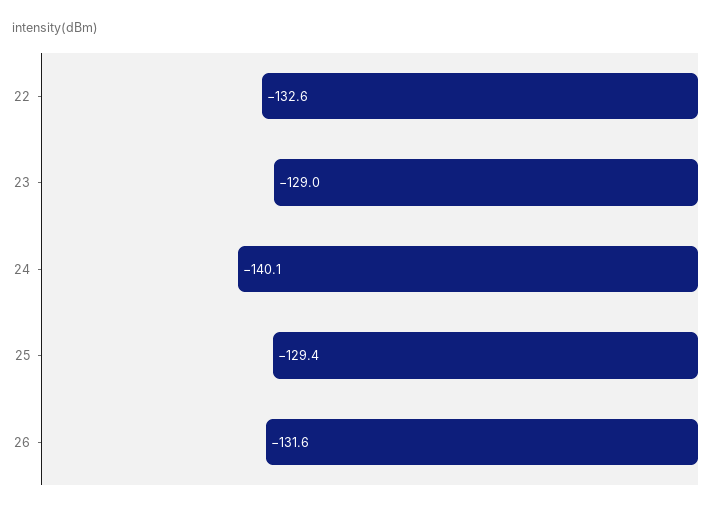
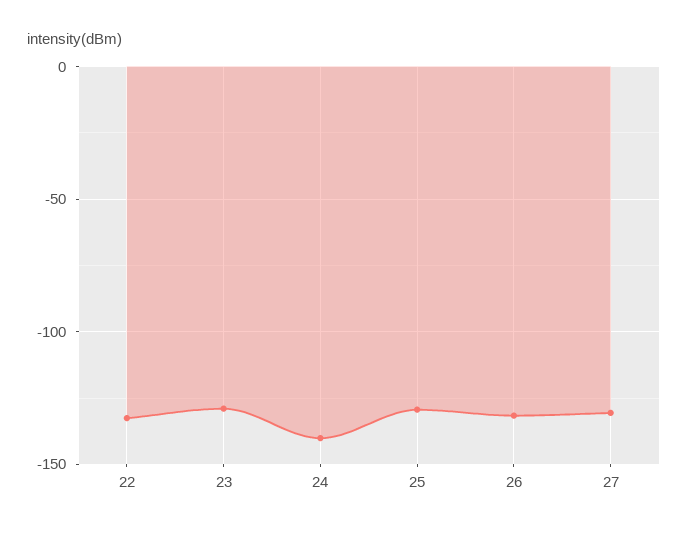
  {
    "22": -132.6,
    "23": -129,
    "24": -140.1,
    "25": -129.4,
-   "26": -131.6
+   "26": -131.6,
+   "27": -130
  }

